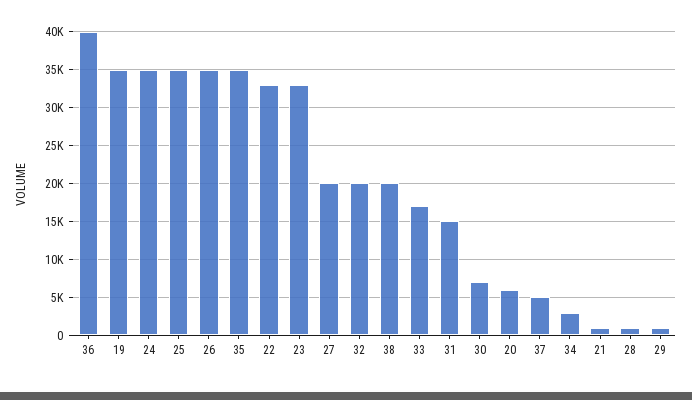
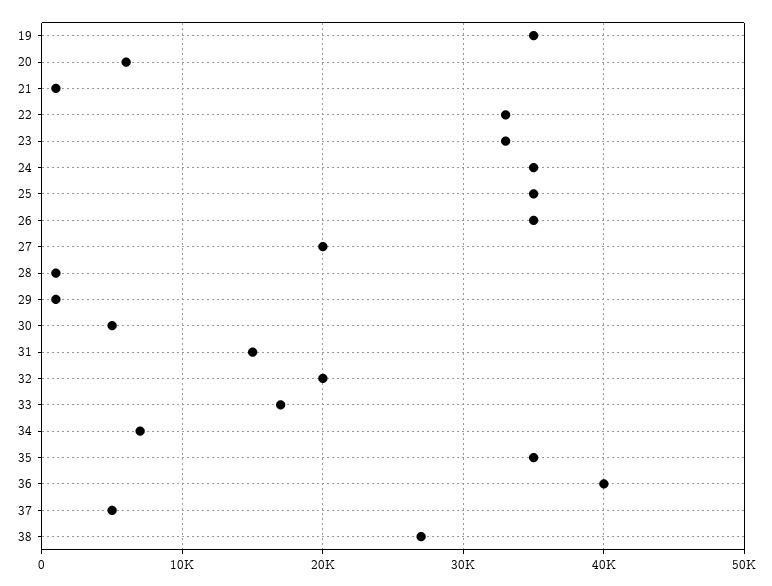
  {
    "36": 40000,
    "19": 35000,
    "24": 35000,
    "25": 35000,
    "26": 35000,
    "35": 35000,
    "22": 33000,
    "23": 33000,
    "27": 20000,
    "32": 20000,
-   "38": 20000,
+   "38": 27000,
    "33": 17000,
    "31": 15000,
-   "30": 7000,
+   "30": 5000,
    "20": 6000,
    "37": 5000,
-   "34": 3000,
+   "34": 7000,
    "21": 1000,
    "28": 1000,
    "29": 1000
  }

